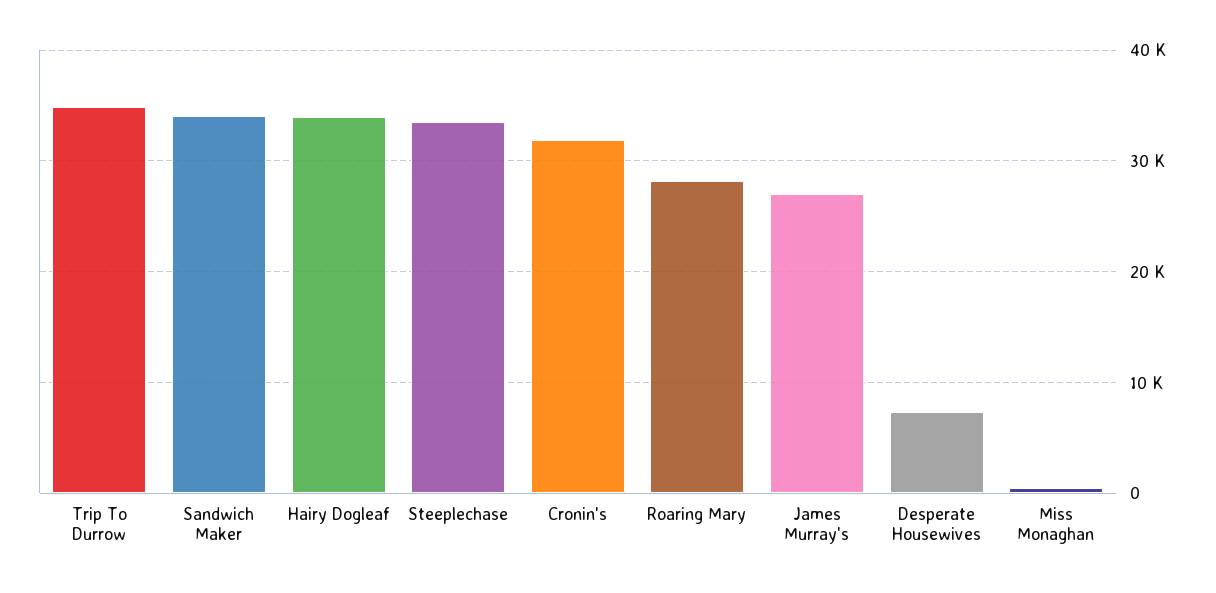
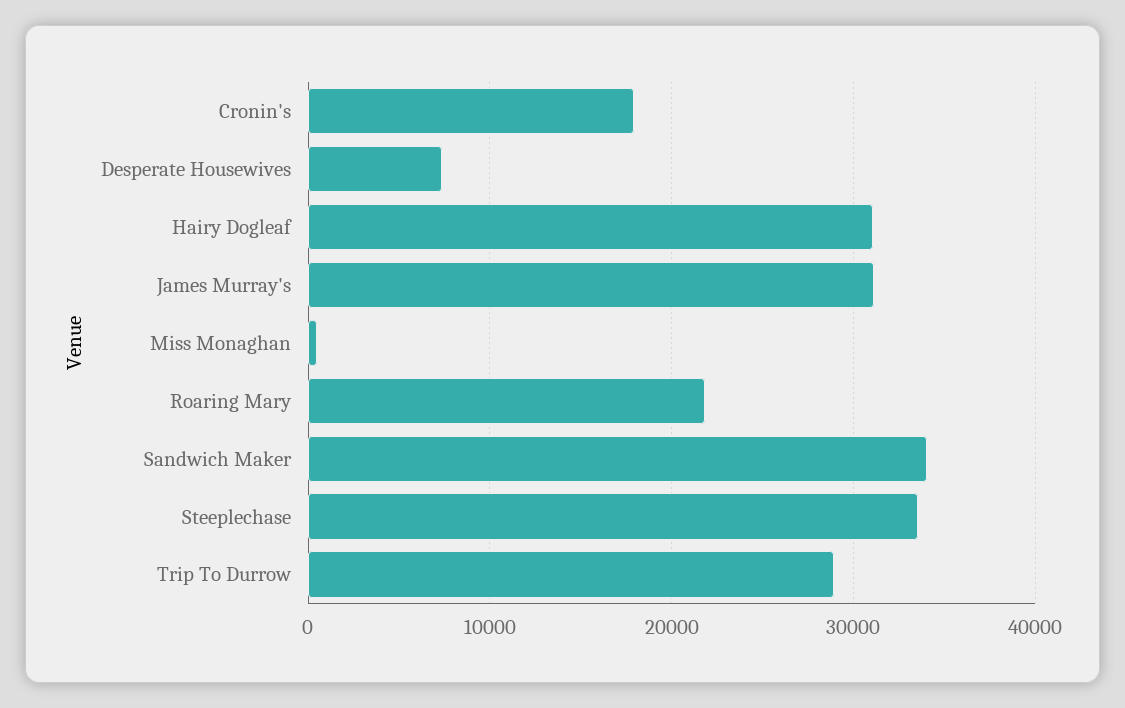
  {
-   "Trip To Durrow": 35000,
+   "Trip To Durrow": 29000,
    "Sandwich Maker": 34000,
-   "Hairy Dogleaf": 34000,
+   "Hairy Dogleaf": 31000,
    "Steeplechase": 34000,
-   "Cronin's": 32000,
+   "Cronin's": 18000,
-   "Roaring Mary": 28000,
+   "Roaring Mary": 22000,
-   "James Murray's": 27000,
+   "James Murray's": 31000,
    "Desperate Housewives": 7000,
    "Miss Monaghan": 0
  }

